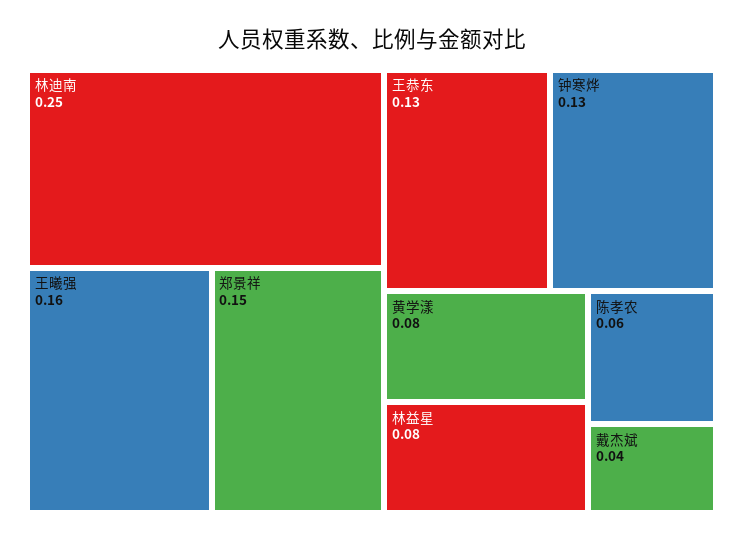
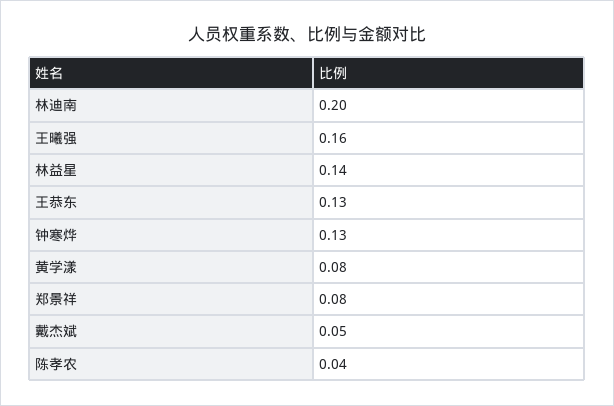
  {
-   "林迪南": 0.25,
+   "林迪南": 0.2,
    "王曦强": 0.16,
-   "郑景祥": 0.15,
+   "郑景祥": 0.08,
    "王恭东": 0.13,
    "钟寒烨": 0.13,
    "黄学漾": 0.08,
-   "林益星": 0.08,
+   "林益星": 0.14,
-   "陈孝农": 0.06,
+   "陈孝农": 0.04,
-   "戴杰斌": 0.04
+   "戴杰斌": 0.05
  }

